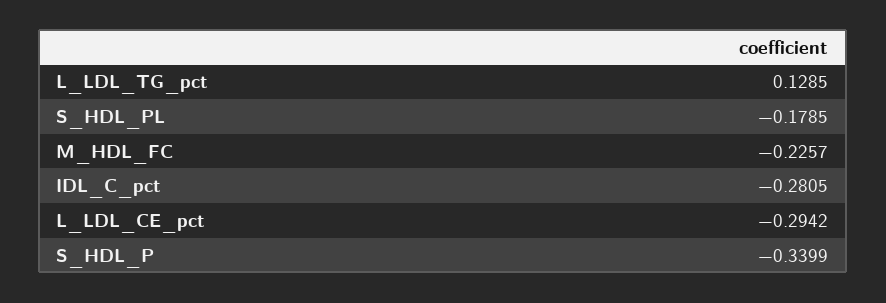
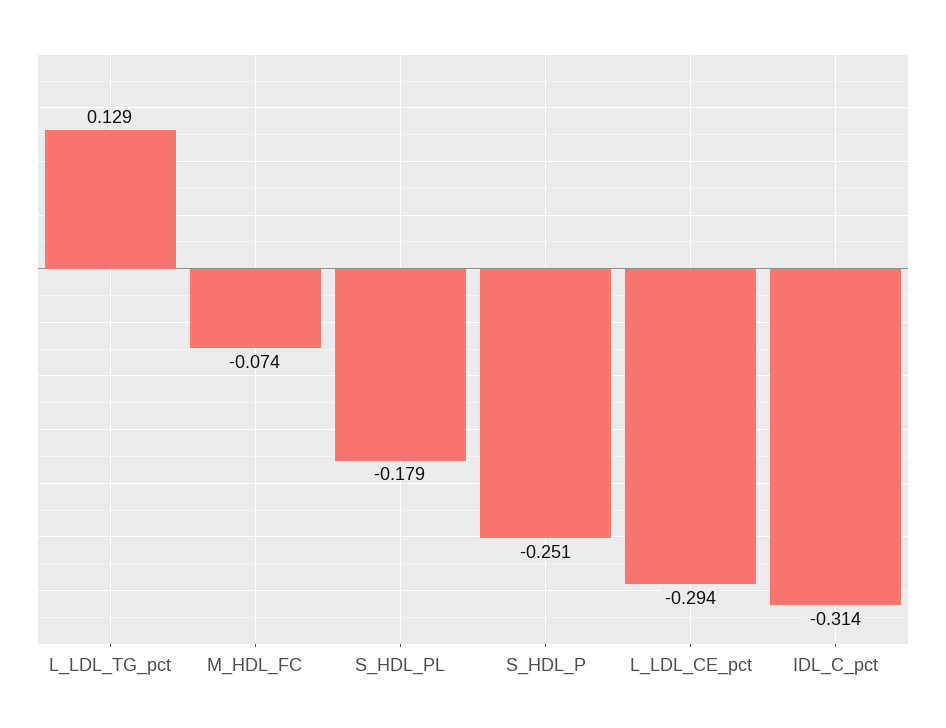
  {
    "L_LDL_TG_pct": 0.1285,
    "S_HDL_PL": -0.1785,
-   "M_HDL_FC": -0.2257,
+   "M_HDL_FC": -0.074,
-   "IDL_C_pct": -0.2805,
+   "IDL_C_pct": -0.314,
    "L_LDL_CE_pct": -0.2942,
-   "S_HDL_P": -0.3399
+   "S_HDL_P": -0.251
  }

